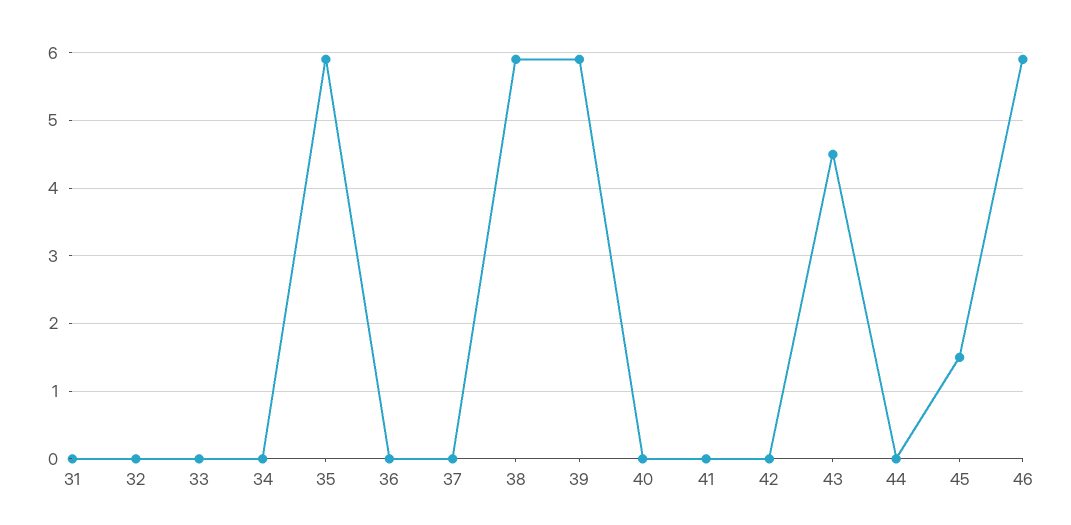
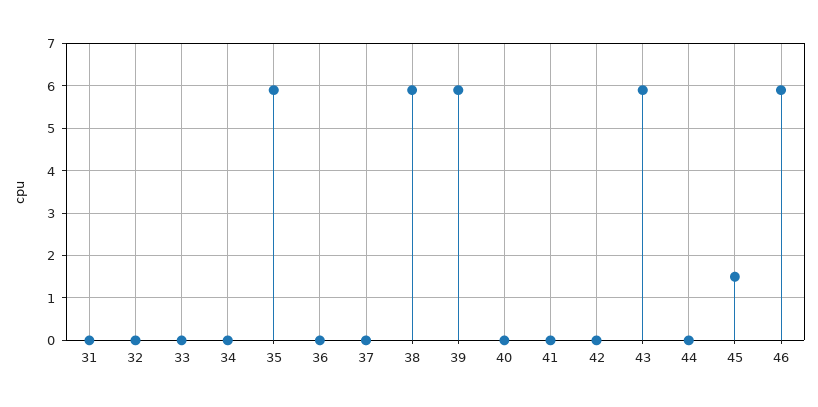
  {
    "31": 0,
    "32": 0,
    "33": 0,
    "34": 0,
    "35": 5.9,
    "36": 0,
    "37": 0,
    "38": 5.9,
    "39": 5.9,
    "40": 0,
    "41": 0,
    "42": 0,
-   "43": 4.5,
+   "43": 6,
    "44": 0,
    "45": 1.5,
    "46": 5.9
  }

